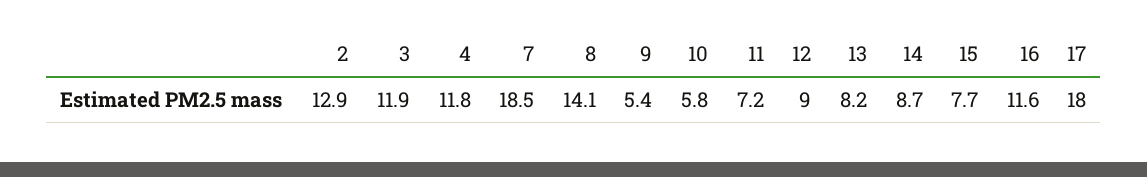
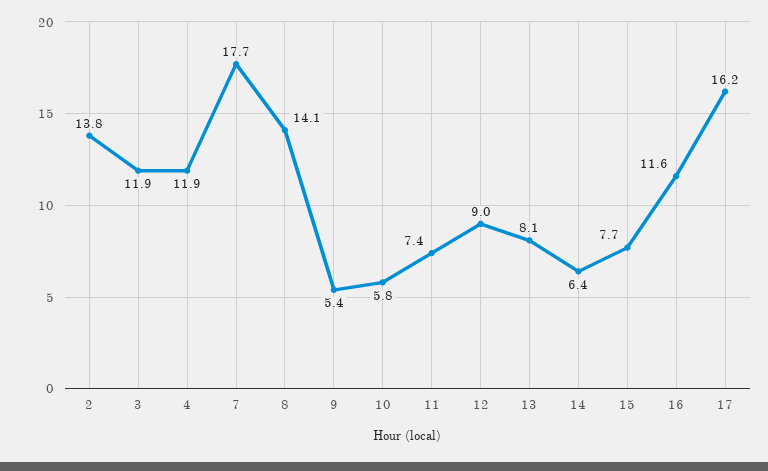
  {
-   "2": 12.9,
+   "2": 13.8,
    "3": 11.9,
-   "4": 11.8,
+   "4": 11.9,
-   "7": 18.5,
+   "7": 17.7,
    "8": 14.1,
    "9": 5.4,
    "10": 5.8,
-   "11": 7.2,
+   "11": 7.4,
    "12": 9,
-   "13": 8.2,
+   "13": 8.1,
-   "14": 8.7,
+   "14": 6.4,
    "15": 7.7,
    "16": 11.6,
-   "17": 18
+   "17": 16.2
  }

